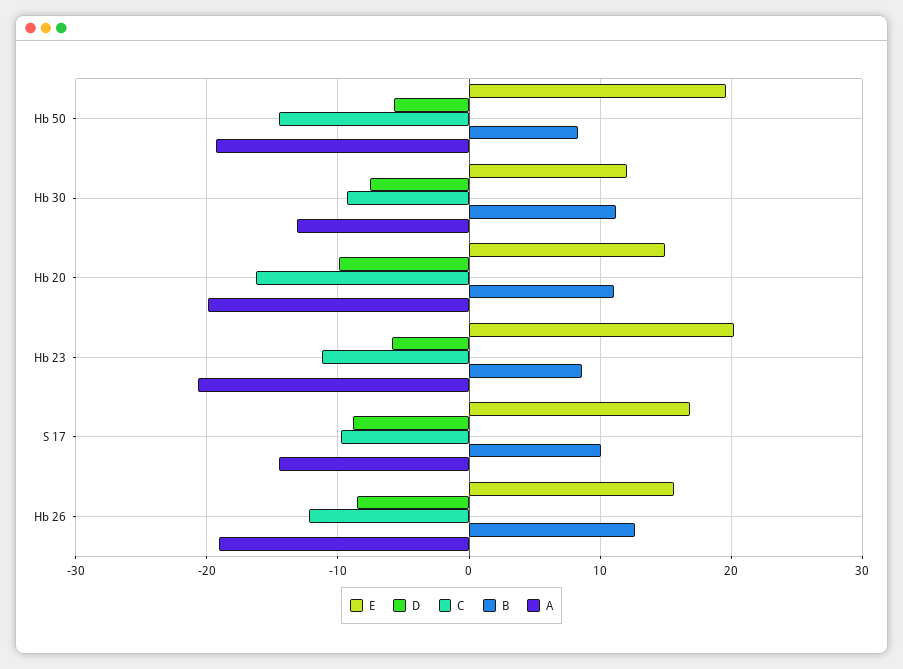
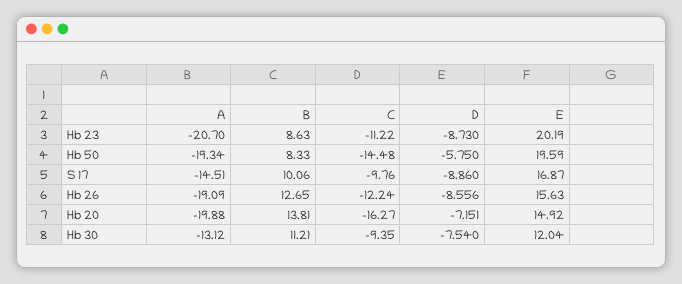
  {
    "E": {
      "Hb 50": 19.59,
      "Hb 30": 12.04,
      "Hb 20": 14.92,
      "Hb 23": 20.19,
      "S 17": 16.87,
      "Hb 26": 15.63
    },
    "D": {
      "Hb 50": -5.75,
      "Hb 30": -7.54,
-     "Hb 20": -10,
+     "Hb 20": -7.151,
-     "Hb 23": -6,
+     "Hb 23": -8.73,
      "S 17": -8.86,
      "Hb 26": -8.556
    },
    "C": {
      "Hb 50": -14.48,
      "Hb 30": -9.35,
      "Hb 20": -16.27,
      "Hb 23": -11.22,
      "S 17": -9.76,
      "Hb 26": -12.24
    },
    "B": {
      "Hb 50": 8.33,
      "Hb 30": 11.21,
-     "Hb 20": 11,
+     "Hb 20": 13.81,
      "Hb 23": 8.63,
      "S 17": 10.06,
      "Hb 26": 12.65
    },
    "A": {
      "Hb 50": -19.34,
      "Hb 30": -13.12,
      "Hb 20": -19.88,
      "Hb 23": -20.7,
      "S 17": -14.51,
      "Hb 26": -19.09
    }
  }

